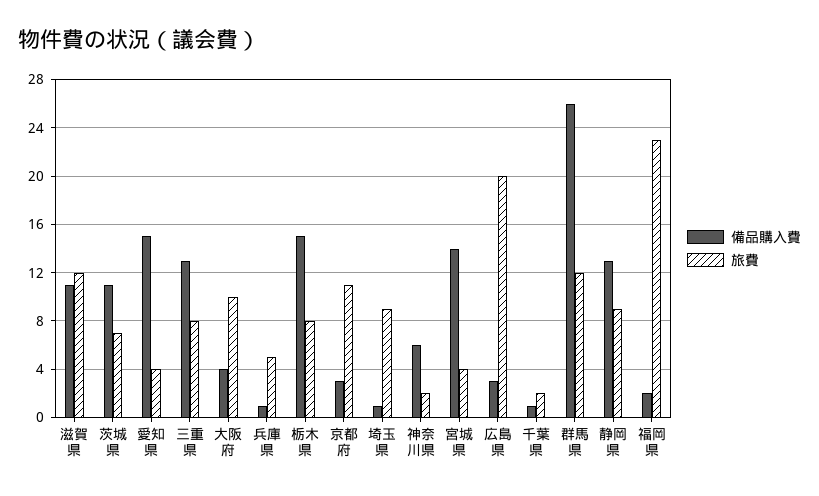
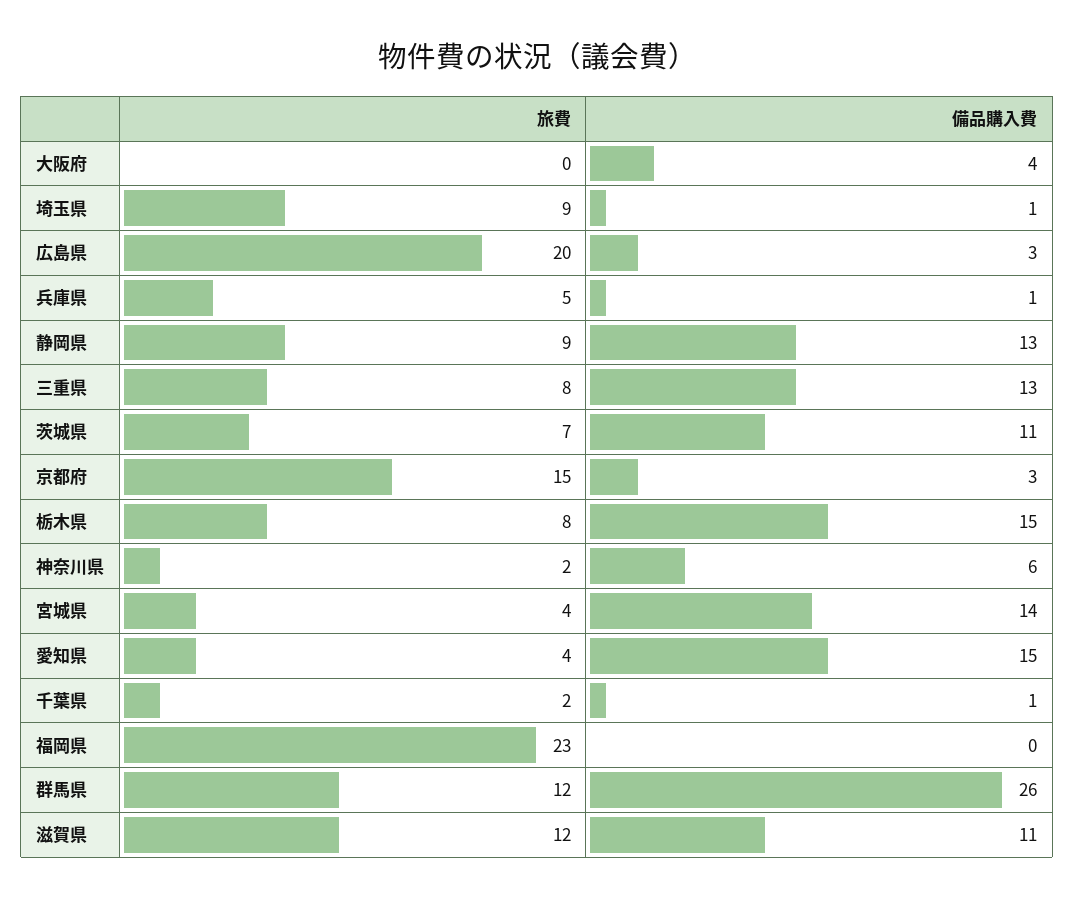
  {
    "備品購入費": {
      "滋賀県": 11,
      "茨城県": 11,
      "愛知県": 15,
      "三重県": 13,
      "大阪府": 4,
      "兵庫県": 1,
      "栃木県": 15,
      "京都府": 3,
      "埼玉県": 1,
      "神奈川県": 6,
      "宮城県": 14,
      "広島県": 3,
      "千葉県": 1,
      "群馬県": 26,
      "静岡県": 13,
-     "福岡県": 2
+     "福岡県": 0
    },
    "旅費": {
      "滋賀県": 12,
      "茨城県": 7,
      "愛知県": 4,
      "三重県": 8,
-     "大阪府": 10,
+     "大阪府": 0,
      "兵庫県": 5,
      "栃木県": 8,
-     "京都府": 11,
+     "京都府": 15,
      "埼玉県": 9,
      "神奈川県": 2,
      "宮城県": 4,
      "広島県": 20,
      "千葉県": 2,
      "群馬県": 12,
      "静岡県": 9,
      "福岡県": 23
    }
  }

